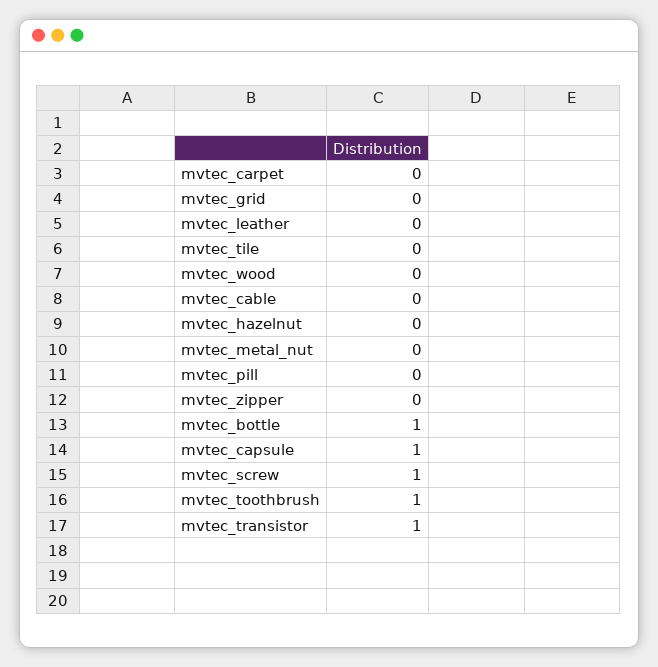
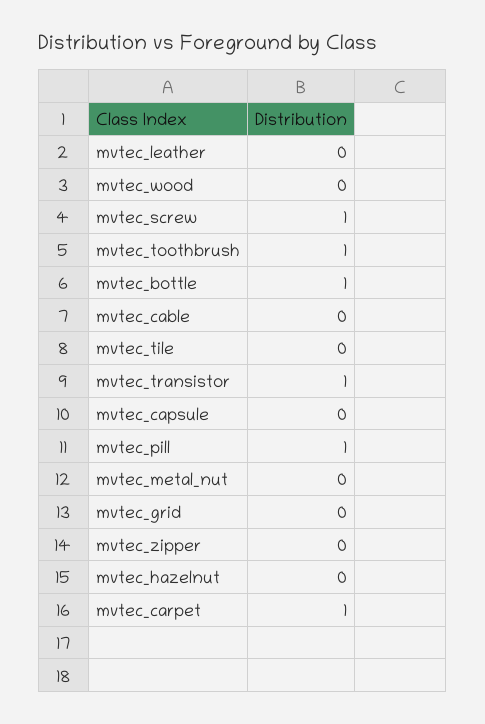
  {
-   "mvtec_carpet": 0,
+   "mvtec_carpet": 1,
    "mvtec_grid": 0,
    "mvtec_leather": 0,
    "mvtec_tile": 0,
    "mvtec_wood": 0,
    "mvtec_cable": 0,
    "mvtec_hazelnut": 0,
    "mvtec_metal_nut": 0,
-   "mvtec_pill": 0,
+   "mvtec_pill": 1,
    "mvtec_zipper": 0,
    "mvtec_bottle": 1,
-   "mvtec_capsule": 1,
+   "mvtec_capsule": 0,
    "mvtec_screw": 1,
    "mvtec_toothbrush": 1,
    "mvtec_transistor": 1
  }

